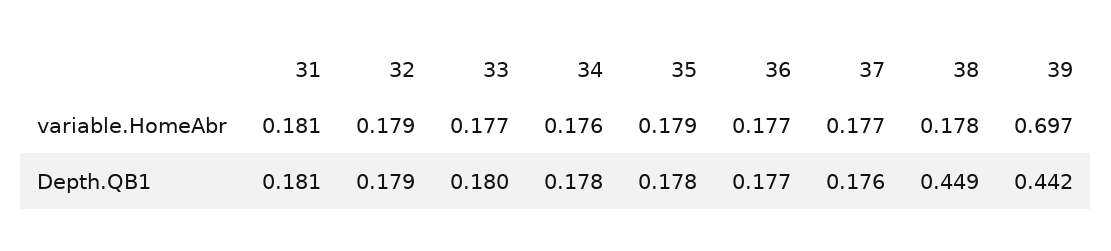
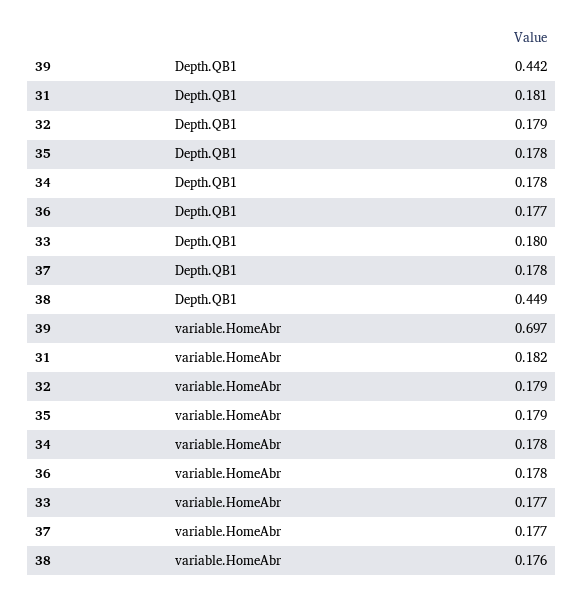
  {
    "31": {
-     "variable.HomeAbr": 0.181,
+     "variable.HomeAbr": 0.182,
      "Depth.QB1": 0.181
    },
    "32": {
      "variable.HomeAbr": 0.179,
      "Depth.QB1": 0.179
    },
    "33": {
      "variable.HomeAbr": 0.177,
      "Depth.QB1": 0.18
    },
    "34": {
-     "variable.HomeAbr": 0.176,
+     "variable.HomeAbr": 0.178,
      "Depth.QB1": 0.178
    },
    "35": {
      "variable.HomeAbr": 0.179,
      "Depth.QB1": 0.178
    },
    "36": {
-     "variable.HomeAbr": 0.177,
+     "variable.HomeAbr": 0.178,
      "Depth.QB1": 0.177
    },
    "37": {
      "variable.HomeAbr": 0.177,
-     "Depth.QB1": 0.176
+     "Depth.QB1": 0.178
    },
    "38": {
-     "variable.HomeAbr": 0.178,
+     "variable.HomeAbr": 0.176,
      "Depth.QB1": 0.449
    },
    "39": {
      "variable.HomeAbr": 0.697,
      "Depth.QB1": 0.442
    }
  }

